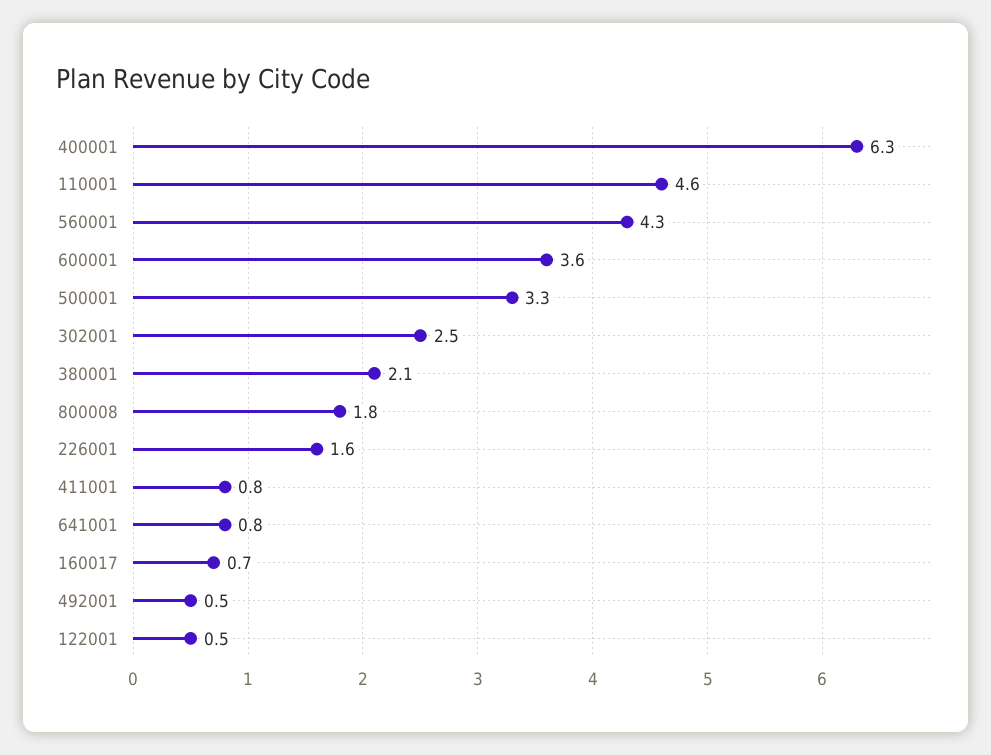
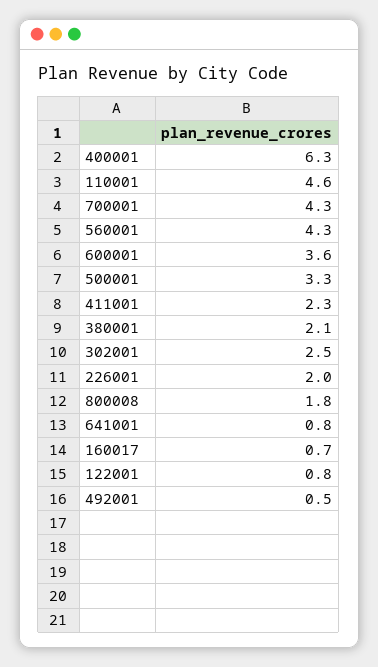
  {
    "400001": 6.3,
    "110001": 4.6,
    "560001": 4.3,
    "600001": 3.6,
    "500001": 3.3,
    "302001": 2.5,
    "380001": 2.1,
    "800008": 1.8,
-   "226001": 1.6,
+   "226001": 2,
-   "411001": 0.8,
+   "411001": 2.3,
    "641001": 0.8,
    "160017": 0.7,
    "492001": 0.5,
-   "122001": 0.5
+   "122001": 0.8,
+   "700001": 4.3
  }

